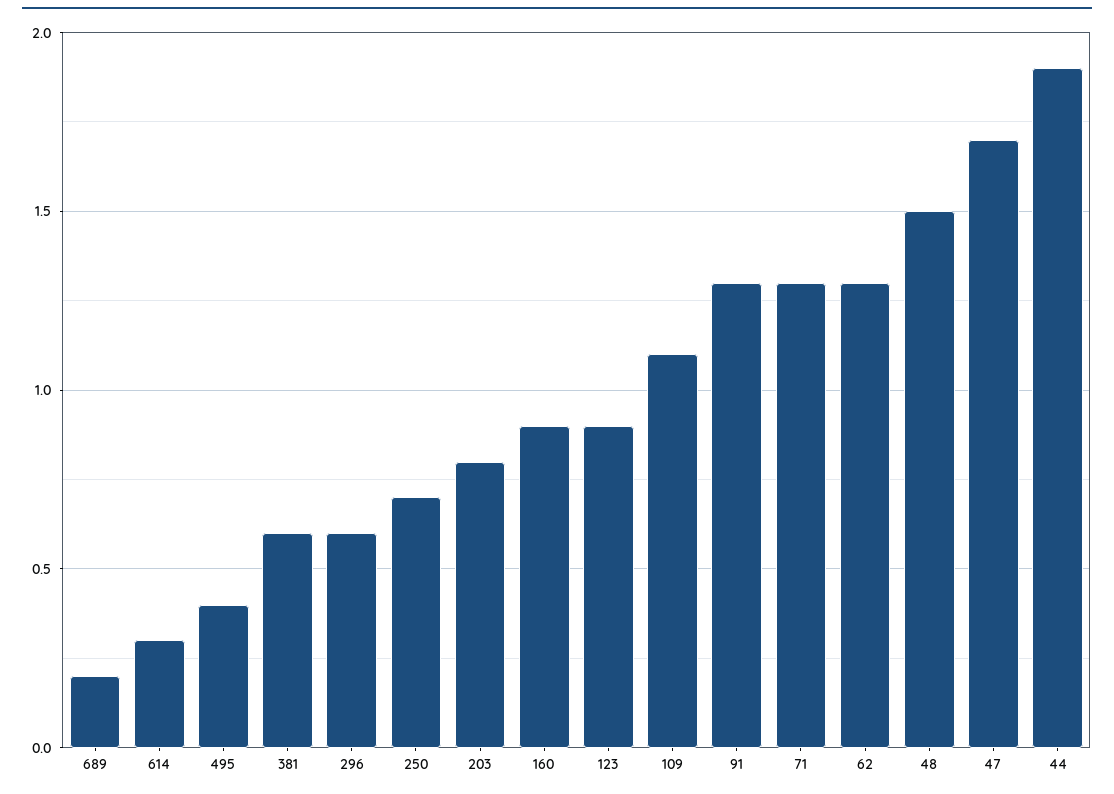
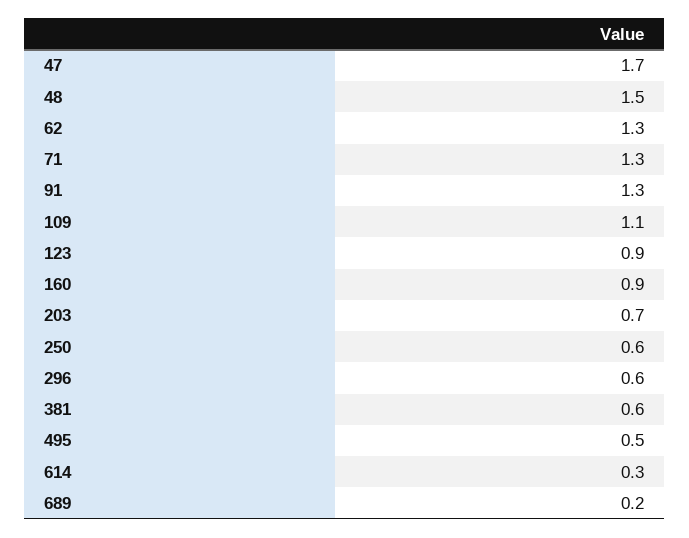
  {
    "689": 0.2,
    "614": 0.3,
-   "495": 0.4,
+   "495": 0.5,
    "381": 0.6,
    "296": 0.6,
-   "250": 0.7,
+   "250": 0.6,
-   "203": 0.8,
+   "203": 0.7,
    "160": 0.9,
    "123": 0.9,
    "109": 1.1,
    "91": 1.3,
    "71": 1.3,
    "62": 1.3,
    "48": 1.5,
-   "47": 1.7,
+   "47": 1.7
-   "44": 1.9
  }

